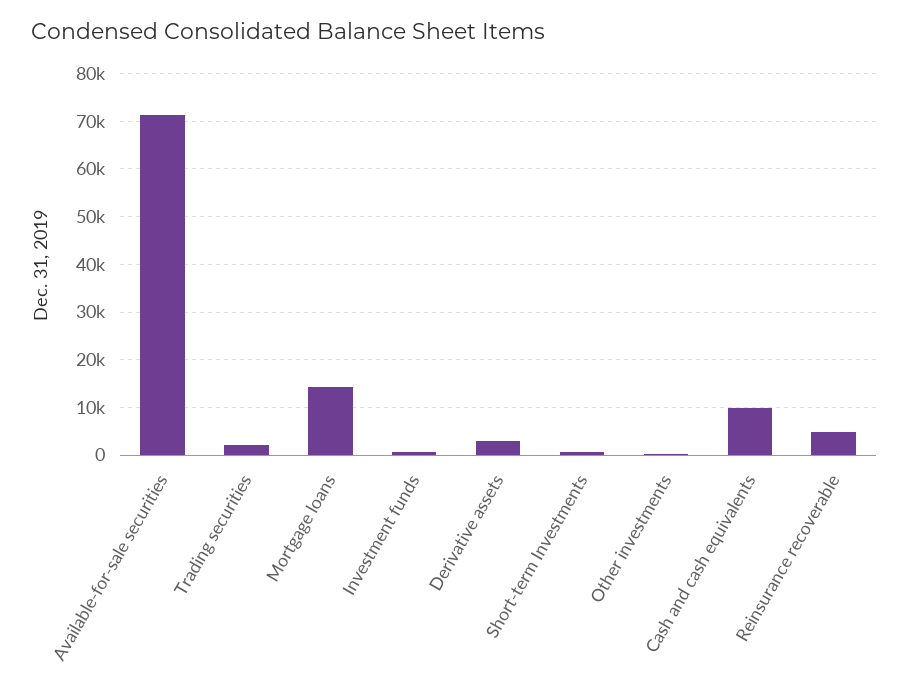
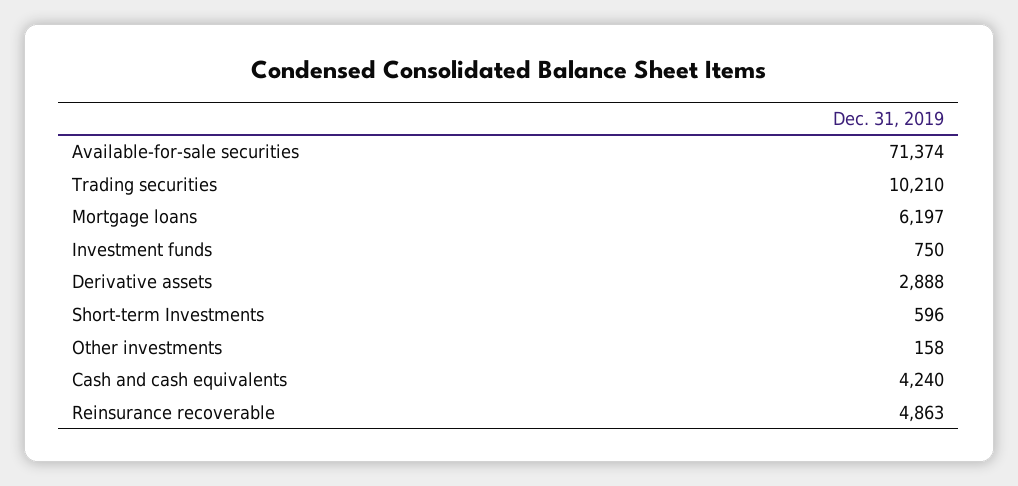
  {
    "Available-for-sale securities": 71374,
-   "Trading securities": 2000,
+   "Trading securities": 10210,
-   "Mortgage loans": 14000,
+   "Mortgage loans": 6197,
    "Investment funds": 750,
    "Derivative assets": 2888,
    "Short-term Investments": 596,
    "Other investments": 158,
-   "Cash and cash equivalents": 10000,
+   "Cash and cash equivalents": 4240,
    "Reinsurance recoverable": 4863
  }

